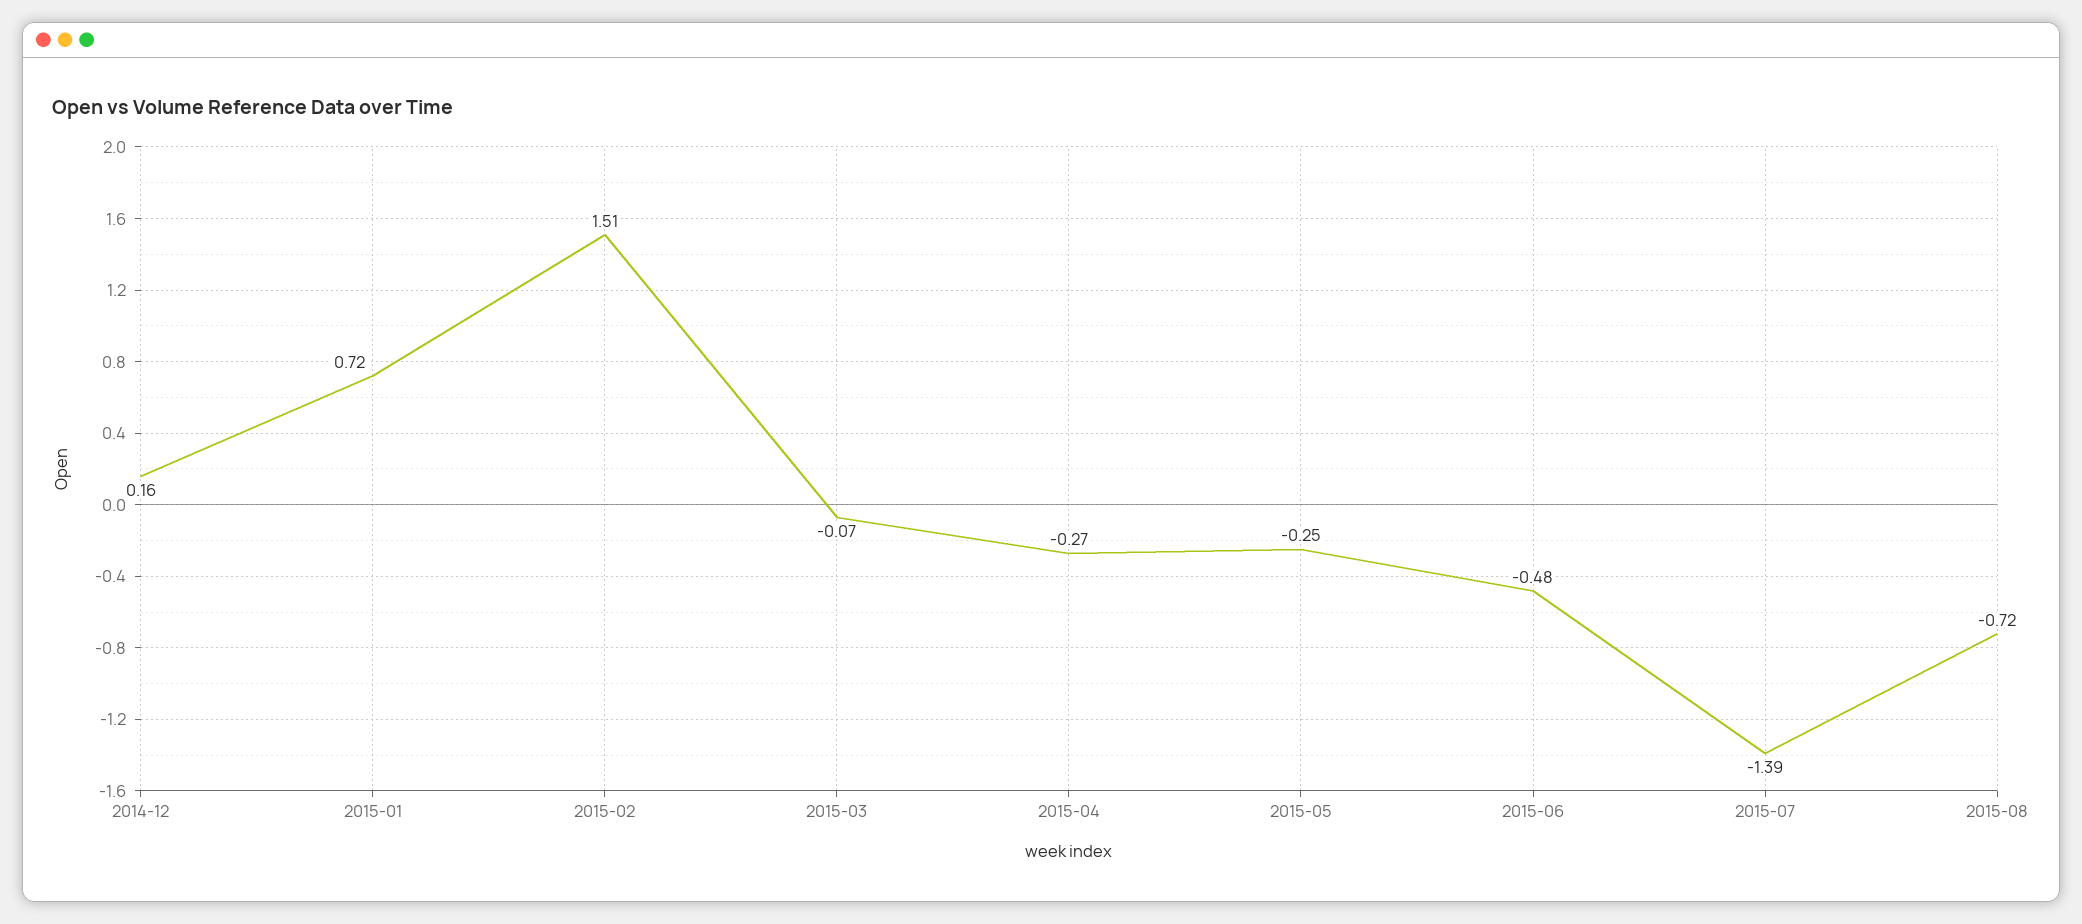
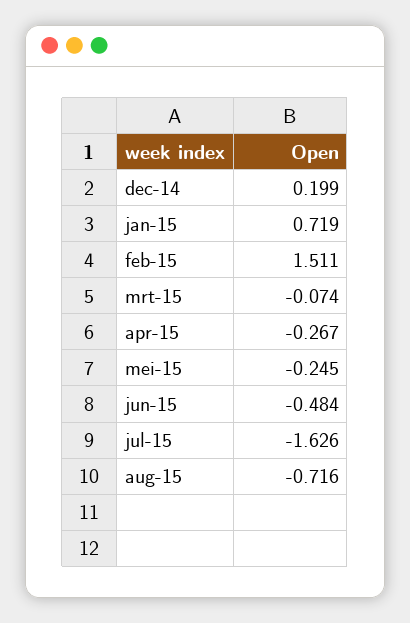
  {
-   "2014-12": 0.16,
+   "2014-12": 0.199,
    "2015-01": 0.719,
    "2015-02": 1.511,
    "2015-03": -0.074,
    "2015-04": -0.267,
    "2015-05": -0.245,
    "2015-06": -0.484,
-   "2015-07": -1.39,
+   "2015-07": -1.626,
    "2015-08": -0.716
  }

